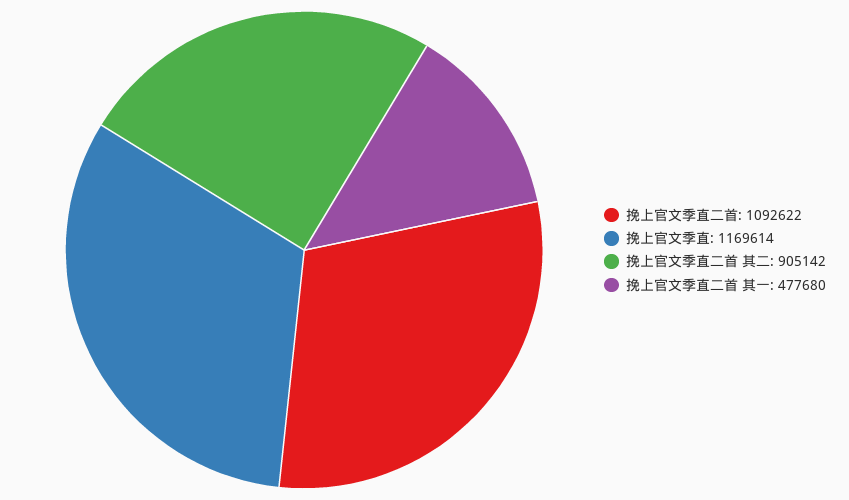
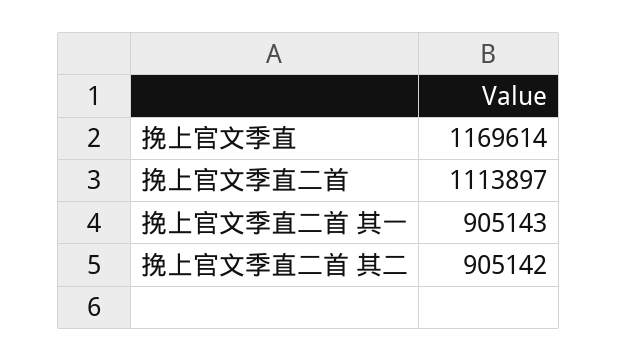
  {
-   "挽上官文季直二首": 1092622,
+   "挽上官文季直二首": 1113897,
    "挽上官文季直": 1169614,
    "挽上官文季直二首 其二": 905142,
-   "挽上官文季直二首 其一": 477680
+   "挽上官文季直二首 其一": 905143
  }

